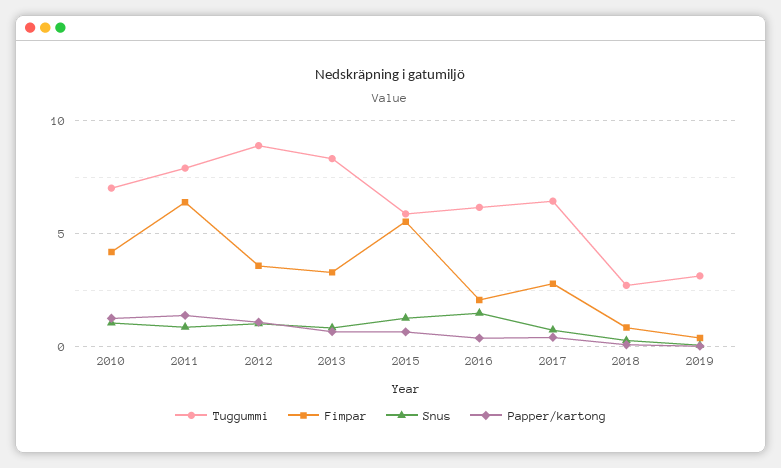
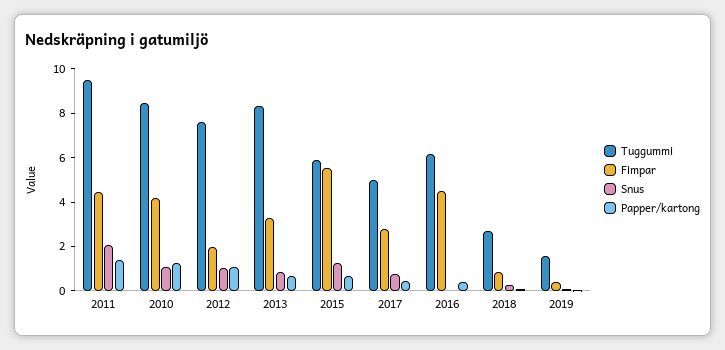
  {
    "Tuggummi": {
-     "2010": 7,
+     "2010": 8.5,
-     "2011": 8,
+     "2011": 9.5,
-     "2012": 9,
+     "2012": 7.5,
      "2013": 8.5,
      "2015": 6,
      "2016": 6,
-     "2017": 6.5,
+     "2017": 5,
      "2018": 2.5,
-     "2019": 3
+     "2019": 1.5
    },
    "Fimpar": {
      "2010": 4,
-     "2011": 6.5,
+     "2011": 4.5,
-     "2012": 3.5,
+     "2012": 2,
      "2013": 3.5,
      "2015": 5.5,
-     "2016": 2,
+     "2016": 4.5,
      "2017": 3,
      "2018": 1,
      "2019": 0.5
    },
    "Snus": {
      "2010": 1,
-     "2011": 1,
+     "2011": 2,
      "2012": 1,
      "2013": 1,
      "2015": 1.5,
-     "2016": 1.5,
+     "2016": 0,
      "2017": 0.5,
      "2018": 0.5,
      "2019": 0
    },
    "Papper/kartong": {
      "2010": 1.5,
      "2011": 1.5,
      "2012": 1,
      "2013": 0.5,
      "2015": 0.5,
      "2016": 0.5,
      "2017": 0.5,
      "2018": 0,
      "2019": 0
    }
  }

